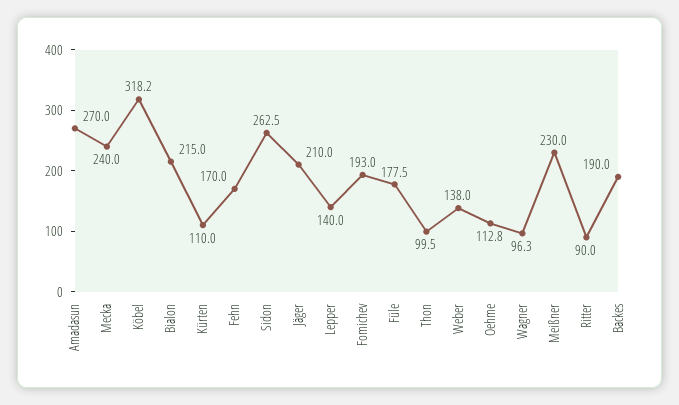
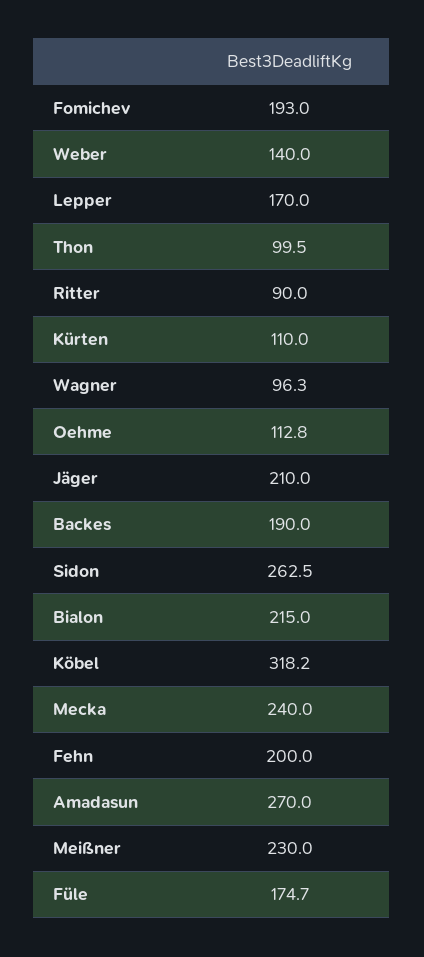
  {
    "Amadasun": 270,
    "Mecka": 240,
    "Köbel": 318.2,
    "Bialon": 215,
    "Kürten": 110,
-   "Fehn": 170,
+   "Fehn": 200,
    "Sidon": 262.5,
    "Jäger": 210,
-   "Lepper": 140,
+   "Lepper": 170,
    "Fomichev": 193,
-   "Füle": 177.5,
+   "Füle": 174.7,
    "Thon": 99.5,
-   "Weber": 138,
+   "Weber": 140,
    "Oehme": 112.8,
    "Wagner": 96.3,
    "Meißner": 230,
    "Ritter": 90,
    "Backes": 190
  }

